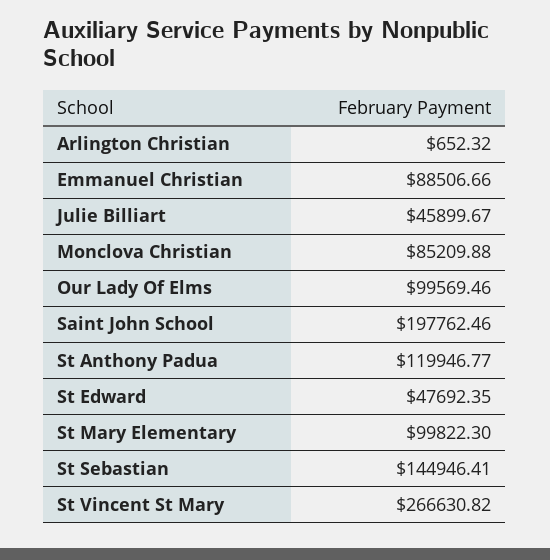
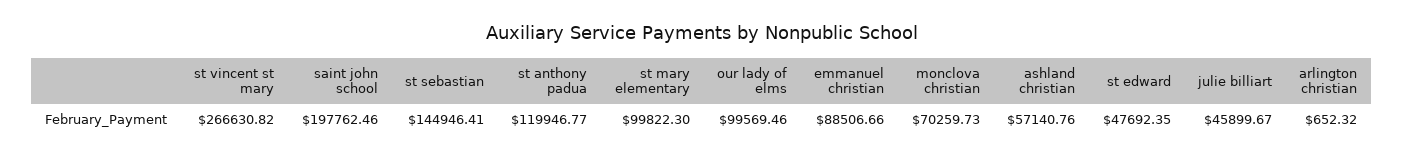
  {
    "Arlington Christian": 652.32,
    "Emmanuel Christian": 88506.66,
    "Julie Billiart": 45899.67,
-   "Monclova Christian": 85209.88,
+   "Monclova Christian": 70259.73,
    "Our Lady Of Elms": 99569.46,
    "Saint John School": 197762.46,
    "St Anthony Padua": 119946.77,
    "St Edward": 47692.35,
    "St Mary Elementary": 99822.3,
    "St Sebastian": 144946.41,
-   "St Vincent St Mary": 266630.82
+   "St Vincent St Mary": 266630.82,
+   "ashland christian": 57140.76
  }

